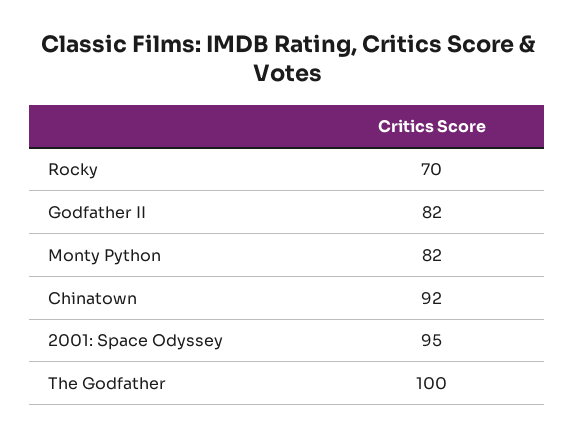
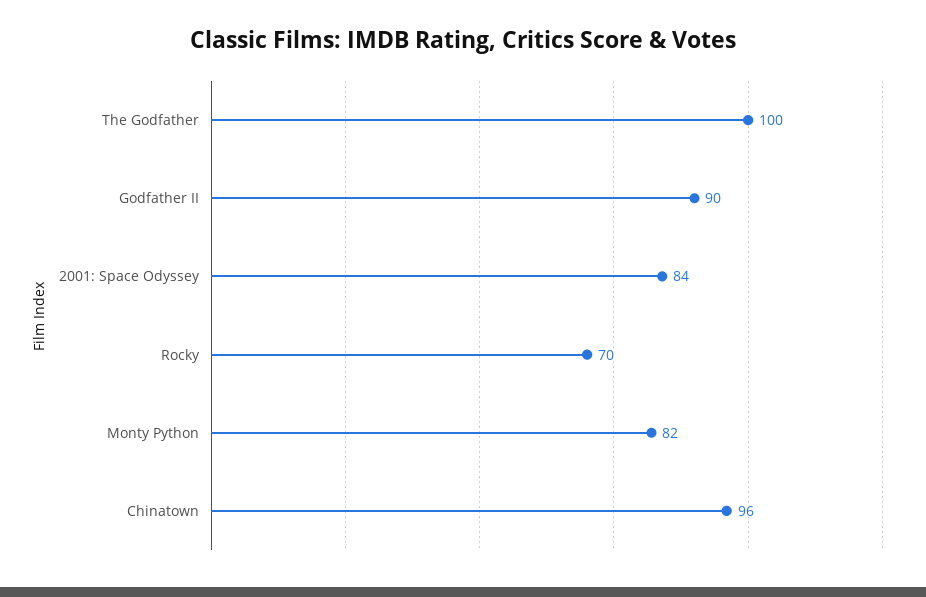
  {
    "Rocky": 70,
-   "Godfather II": 82,
+   "Godfather II": 90,
    "Monty Python": 82,
-   "Chinatown": 92,
+   "Chinatown": 96,
-   "2001: Space Odyssey": 95,
+   "2001: Space Odyssey": 84,
    "The Godfather": 100
  }

